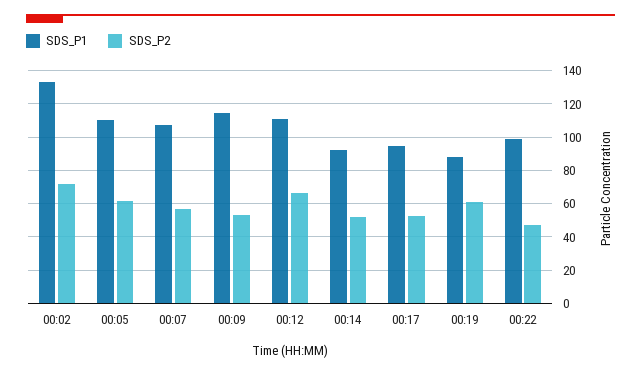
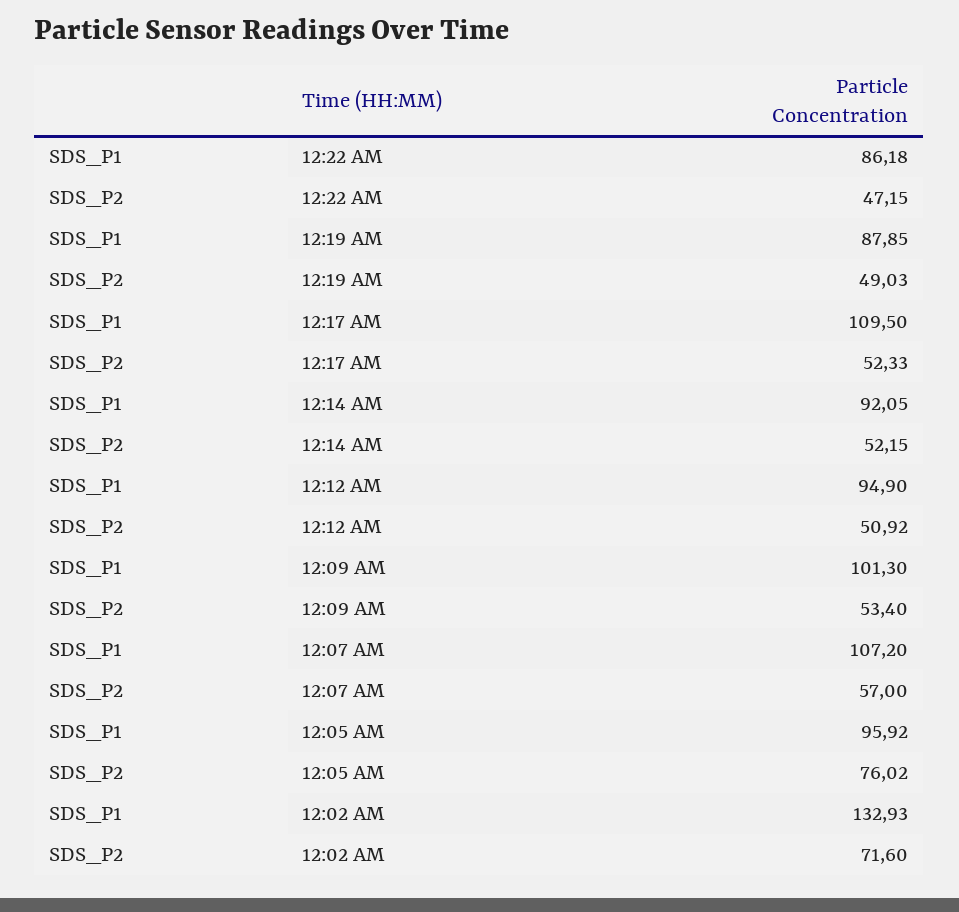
  {
    "SDS_P1": {
      "00:02": 132.93,
-     "00:05": 110,
+     "00:05": 95.92,
      "00:07": 107.2,
-     "00:09": 115,
+     "00:09": 101.3,
-     "00:12": 110,
+     "00:12": 94.9,
      "00:14": 92.05,
-     "00:17": 95,
+     "00:17": 109.5,
      "00:19": 87.85,
-     "00:22": 100
+     "00:22": 86.18
    },
    "SDS_P2": {
      "00:02": 71.6,
-     "00:05": 60,
+     "00:05": 76.02,
      "00:07": 57,
      "00:09": 53.4,
-     "00:12": 65,
+     "00:12": 50.92,
      "00:14": 52.15,
      "00:17": 52.33,
-     "00:19": 60,
+     "00:19": 49.03,
      "00:22": 47.15
    }
  }

